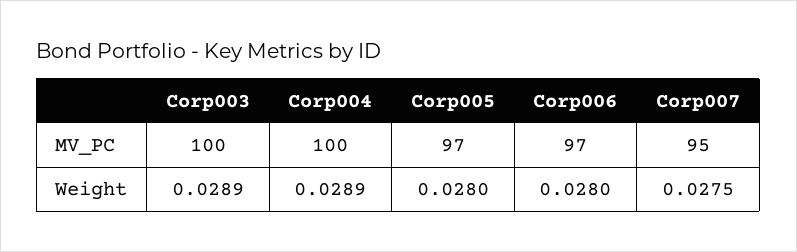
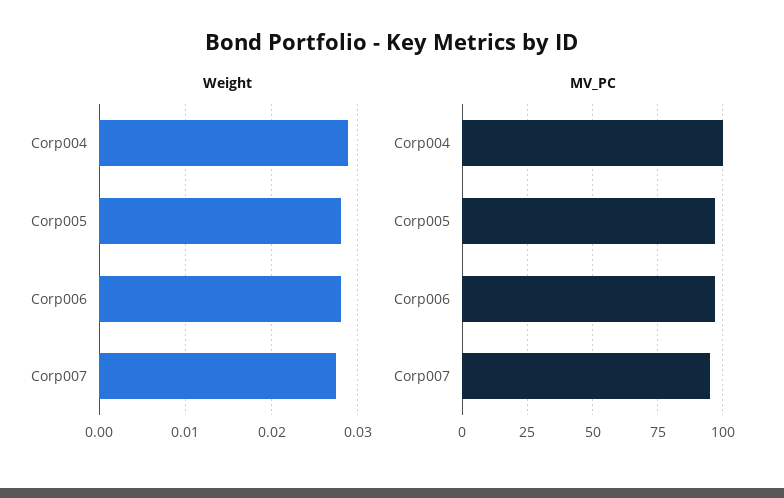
  {
    "MV_PC": {
-     "Corp003": 100,
      "Corp004": 100,
      "Corp005": 97,
      "Corp006": 97,
      "Corp007": 95
    },
    "Weight": {
-     "Corp003": 0.0289,
      "Corp004": 0.0289,
      "Corp005": 0.028,
      "Corp006": 0.028,
      "Corp007": 0.0275
    }
  }

